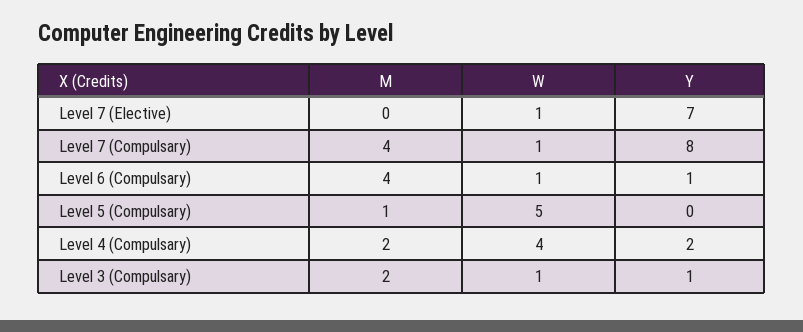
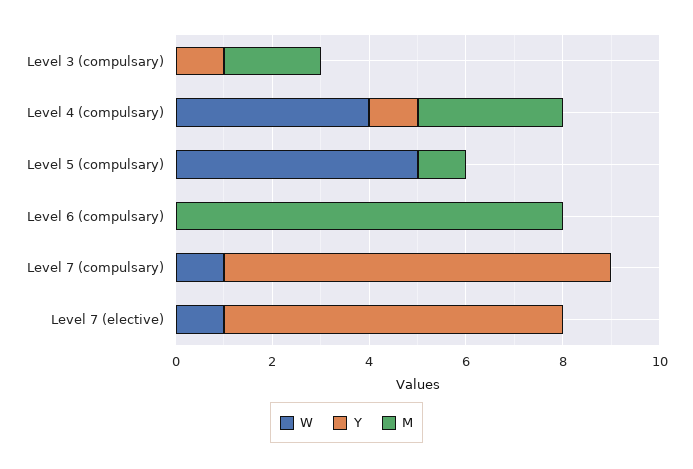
  {
    "M": {
      "Level 7 (Elective)": 0,
-     "Level 7 (Compulsary)": 4,
+     "Level 7 (Compulsary)": 0,
-     "Level 6 (Compulsary)": 4,
+     "Level 6 (Compulsary)": 8,
      "Level 5 (Compulsary)": 1,
-     "Level 4 (Compulsary)": 2,
+     "Level 4 (Compulsary)": 3,
      "Level 3 (Compulsary)": 2
    },
    "W": {
      "Level 7 (Elective)": 1,
      "Level 7 (Compulsary)": 1,
-     "Level 6 (Compulsary)": 1,
+     "Level 6 (Compulsary)": 0,
      "Level 5 (Compulsary)": 5,
      "Level 4 (Compulsary)": 4,
-     "Level 3 (Compulsary)": 1
+     "Level 3 (Compulsary)": 0
    },
    "Y": {
      "Level 7 (Elective)": 7,
      "Level 7 (Compulsary)": 8,
-     "Level 6 (Compulsary)": 1,
+     "Level 6 (Compulsary)": 0,
      "Level 5 (Compulsary)": 0,
-     "Level 4 (Compulsary)": 2,
+     "Level 4 (Compulsary)": 1,
      "Level 3 (Compulsary)": 1
    }
  }

